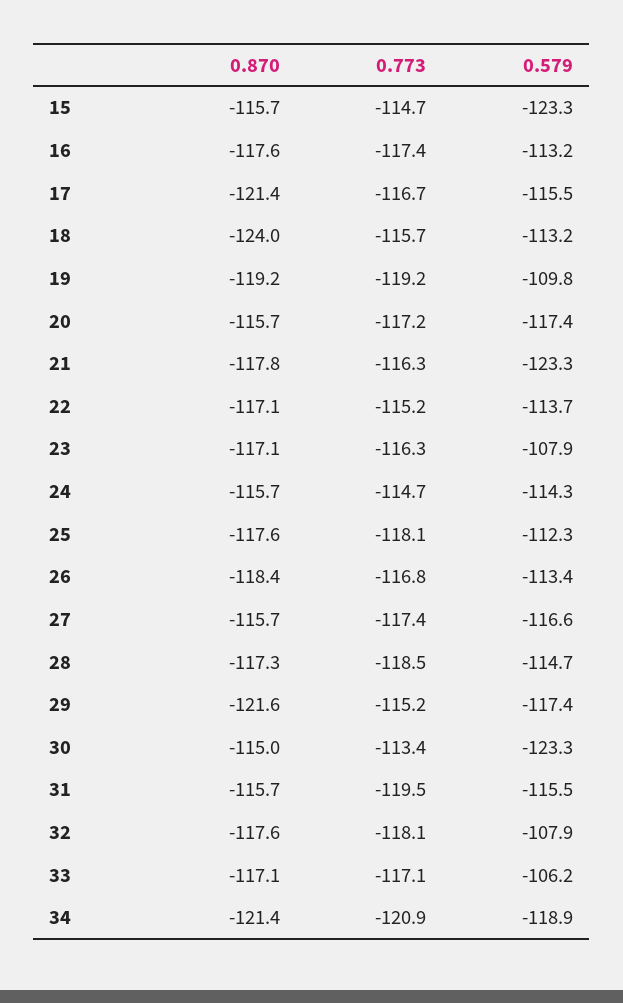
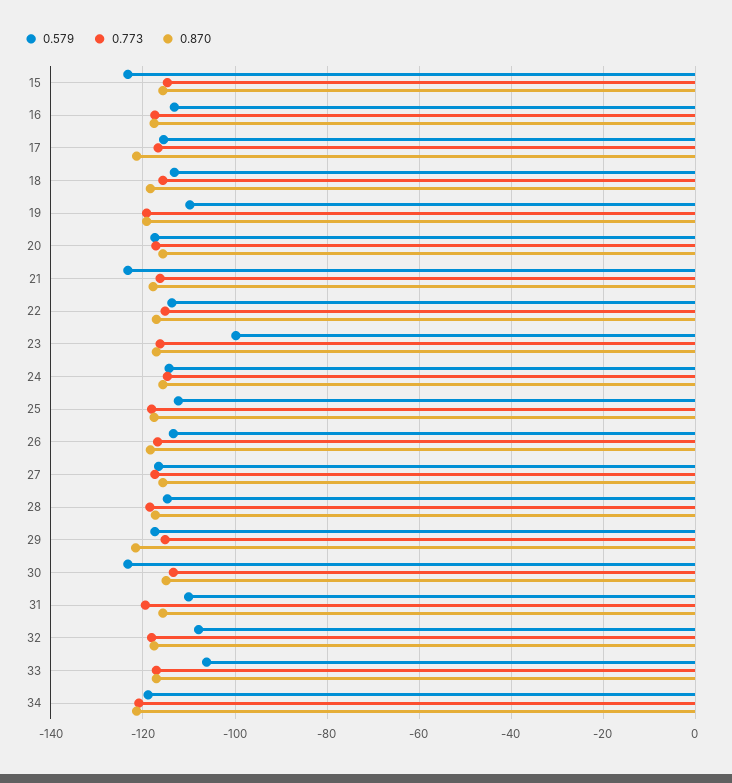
  {
    "0.870": {
      "15": -115.7,
      "16": -117.6,
      "17": -121.4,
-     "18": -124,
+     "18": -118,
      "19": -119.2,
      "20": -115.7,
      "21": -117.8,
      "22": -117.1,
      "23": -117.1,
      "24": -115.7,
      "25": -117.6,
      "26": -118.4,
      "27": -115.7,
      "28": -117.3,
      "29": -121.6,
      "30": -115,
      "31": -115.7,
      "32": -117.6,
      "33": -117.1,
      "34": -121.4
    },
    "0.773": {
      "15": -114.7,
      "16": -117.4,
      "17": -116.7,
      "18": -115.7,
      "19": -119.2,
      "20": -117.2,
      "21": -116.3,
      "22": -115.2,
      "23": -116.3,
      "24": -114.7,
      "25": -118.1,
      "26": -116.8,
      "27": -117.4,
      "28": -118.5,
      "29": -115.2,
      "30": -113.4,
      "31": -119.5,
      "32": -118.1,
      "33": -117.1,
      "34": -120.9
    },
    "0.579": {
      "15": -123.3,
      "16": -113.2,
      "17": -115.5,
      "18": -113.2,
      "19": -109.8,
      "20": -117.4,
      "21": -123.3,
      "22": -113.7,
-     "23": -107.9,
+     "23": -100,
      "24": -114.3,
      "25": -112.3,
      "26": -113.4,
      "27": -116.6,
      "28": -114.7,
      "29": -117.4,
      "30": -123.3,
-     "31": -115.5,
+     "31": -110,
      "32": -107.9,
      "33": -106.2,
      "34": -118.9
    }
  }

